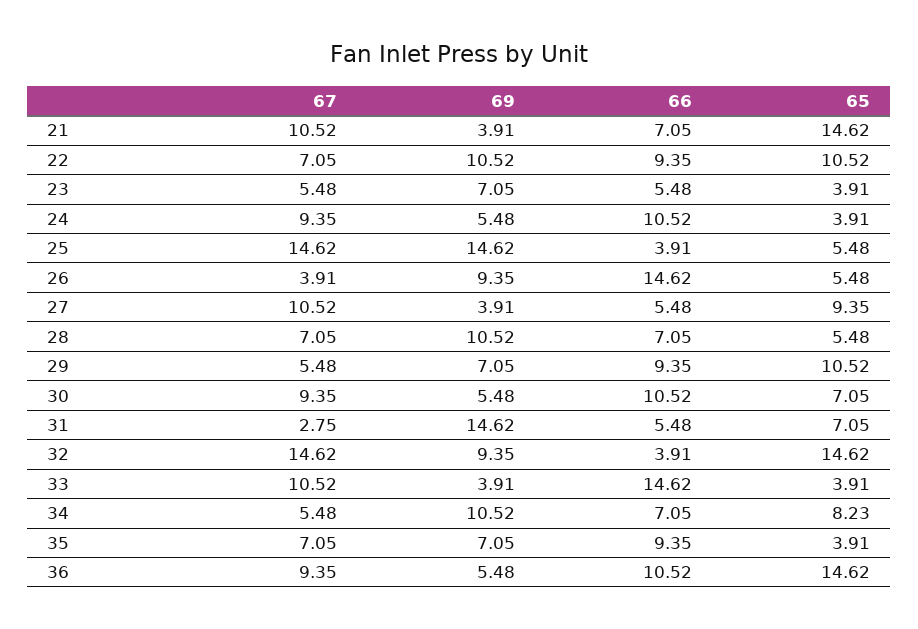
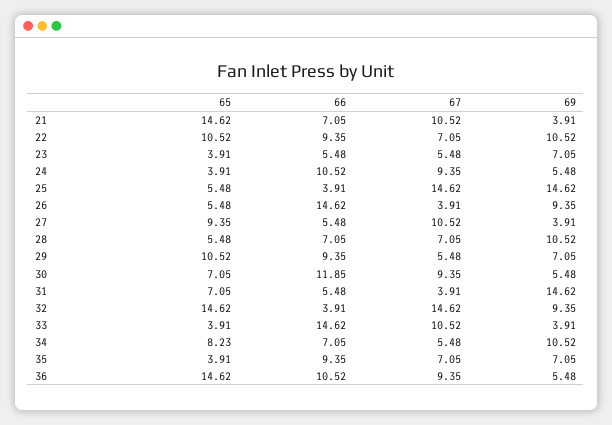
  {
    "67": {
      "21": 10.52,
      "22": 7.05,
      "23": 5.48,
      "24": 9.35,
      "25": 14.62,
      "26": 3.91,
      "27": 10.52,
      "28": 7.05,
      "29": 5.48,
      "30": 9.35,
-     "31": 2.75,
+     "31": 3.91,
      "32": 14.62,
      "33": 10.52,
      "34": 5.48,
      "35": 7.05,
      "36": 9.35
    },
    "69": {
      "21": 3.91,
      "22": 10.52,
      "23": 7.05,
      "24": 5.48,
      "25": 14.62,
      "26": 9.35,
      "27": 3.91,
      "28": 10.52,
      "29": 7.05,
      "30": 5.48,
      "31": 14.62,
      "32": 9.35,
      "33": 3.91,
      "34": 10.52,
      "35": 7.05,
      "36": 5.48
    },
    "66": {
      "21": 7.05,
      "22": 9.35,
      "23": 5.48,
      "24": 10.52,
      "25": 3.91,
      "26": 14.62,
      "27": 5.48,
      "28": 7.05,
      "29": 9.35,
-     "30": 10.52,
+     "30": 11.85,
      "31": 5.48,
      "32": 3.91,
      "33": 14.62,
      "34": 7.05,
      "35": 9.35,
      "36": 10.52
    },
    "65": {
      "21": 14.62,
      "22": 10.52,
      "23": 3.91,
      "24": 3.91,
      "25": 5.48,
      "26": 5.48,
      "27": 9.35,
      "28": 5.48,
      "29": 10.52,
      "30": 7.05,
      "31": 7.05,
      "32": 14.62,
      "33": 3.91,
      "34": 8.23,
      "35": 3.91,
      "36": 14.62
    }
  }

